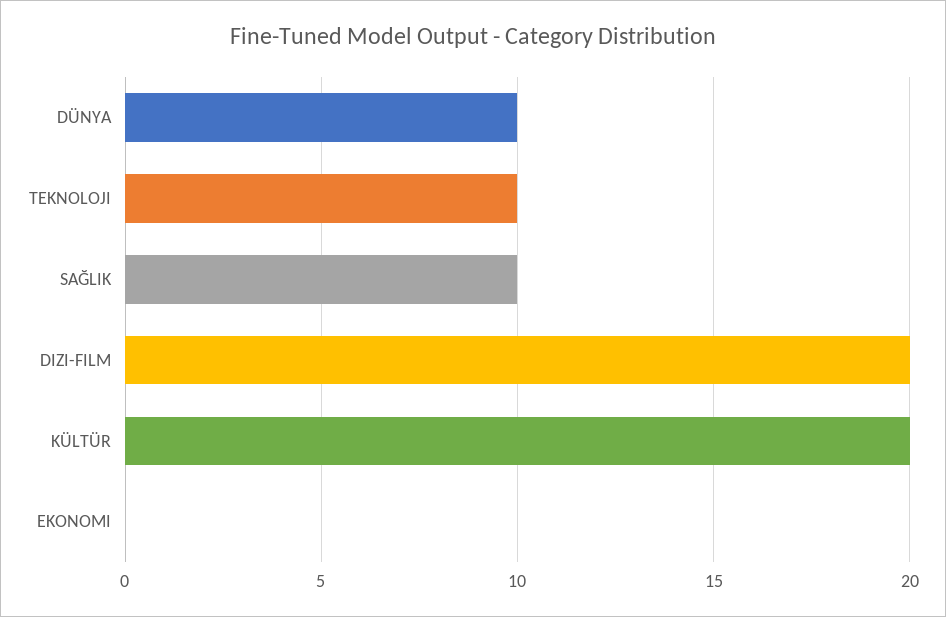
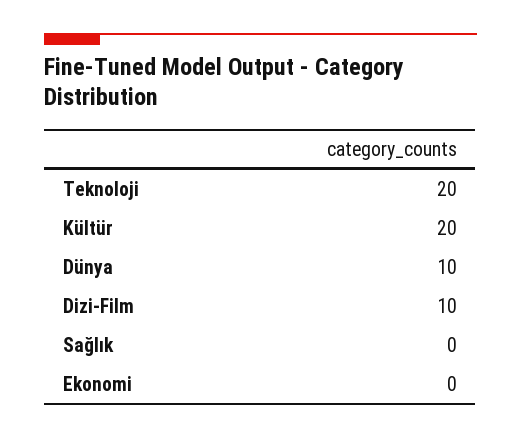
  {
    "DÜNYA": 10,
-   "TEKNOLOJI": 10,
+   "TEKNOLOJI": 20,
-   "SAĞLIK": 10,
+   "SAĞLIK": 0,
-   "DIZI-FILM": 20,
+   "DIZI-FILM": 10,
    "KÜLTÜR": 20,
    "EKONOMI": 0
  }

